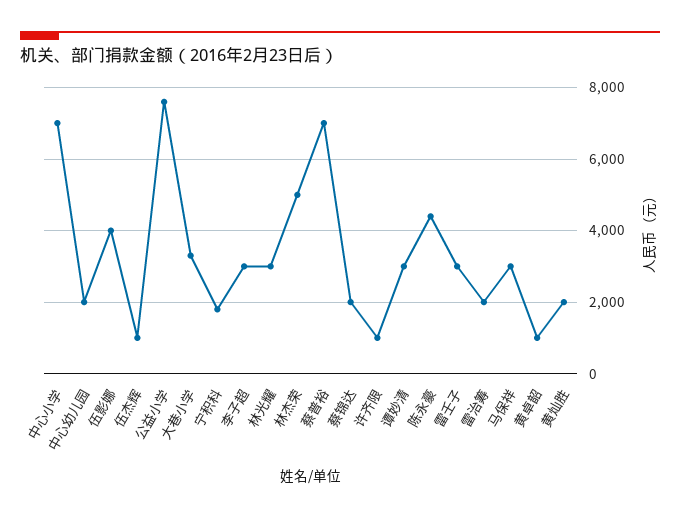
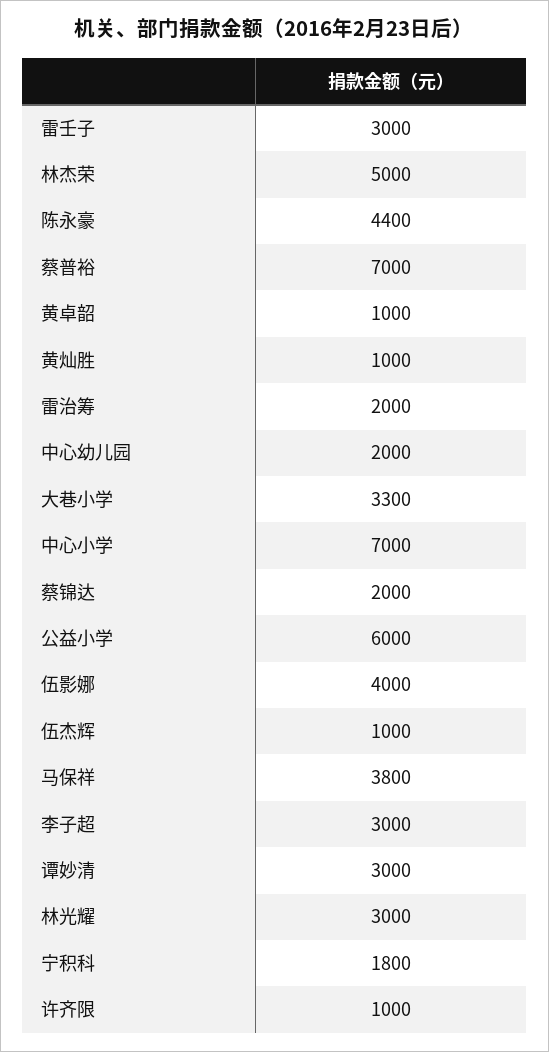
  {
    "中心小学": 7000,
    "中心幼儿园": 2000,
    "伍影娜": 4000,
    "伍杰辉": 1000,
-   "公益小学": 7600,
+   "公益小学": 6000,
    "大巷小学": 3300,
    "宁积科": 1800,
    "李子超": 3000,
    "林光耀": 3000,
    "林杰荣": 5000,
    "蔡普裕": 7000,
    "蔡锦达": 2000,
    "许齐限": 1000,
    "谭妙清": 3000,
    "陈永豪": 4400,
    "雷壬子": 3000,
    "雷治筹": 2000,
-   "马保祥": 3000,
+   "马保祥": 3800,
    "黄卓韶": 1000,
-   "黄灿胜": 2000
+   "黄灿胜": 1000
  }

